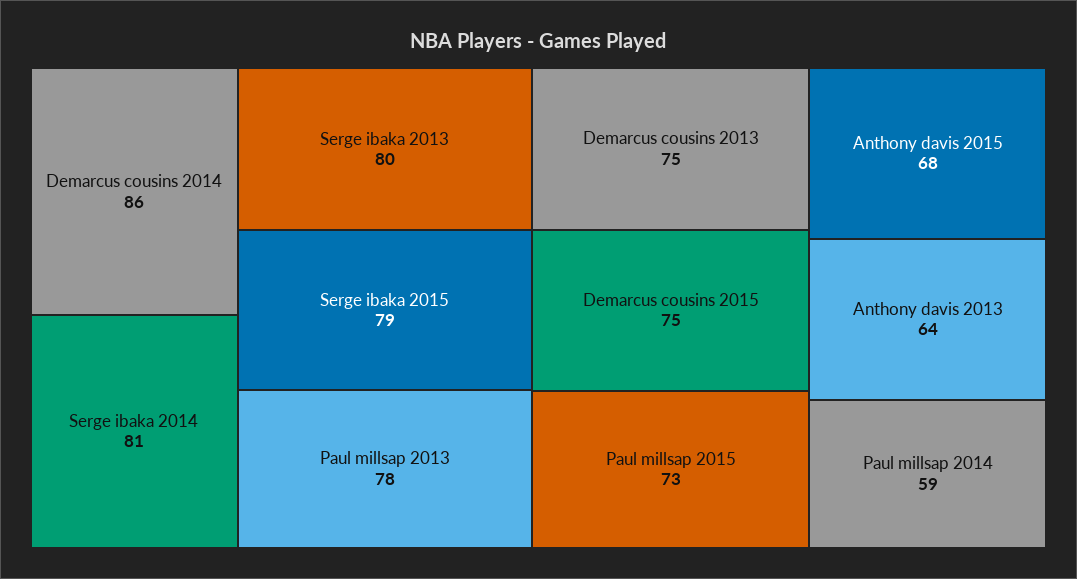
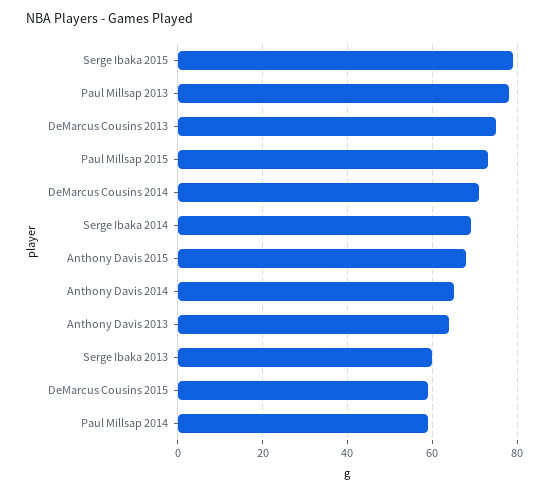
  {
-   "Demarcus cousins 2014": 86,
+   "Demarcus cousins 2014": 70,
-   "Serge ibaka 2014": 81,
+   "Serge ibaka 2014": 70,
-   "Serge ibaka 2013": 80,
+   "Serge ibaka 2013": 60,
    "Serge ibaka 2015": 79,
    "Paul millsap 2013": 78,
    "Demarcus cousins 2013": 75,
-   "Demarcus cousins 2015": 75,
+   "Demarcus cousins 2015": 60,
    "Paul millsap 2015": 73,
    "Anthony davis 2015": 68,
    "Anthony davis 2013": 64,
-   "Paul millsap 2014": 59
+   "Paul millsap 2014": 59,
+   "Anthony Davis 2014": 65
  }

